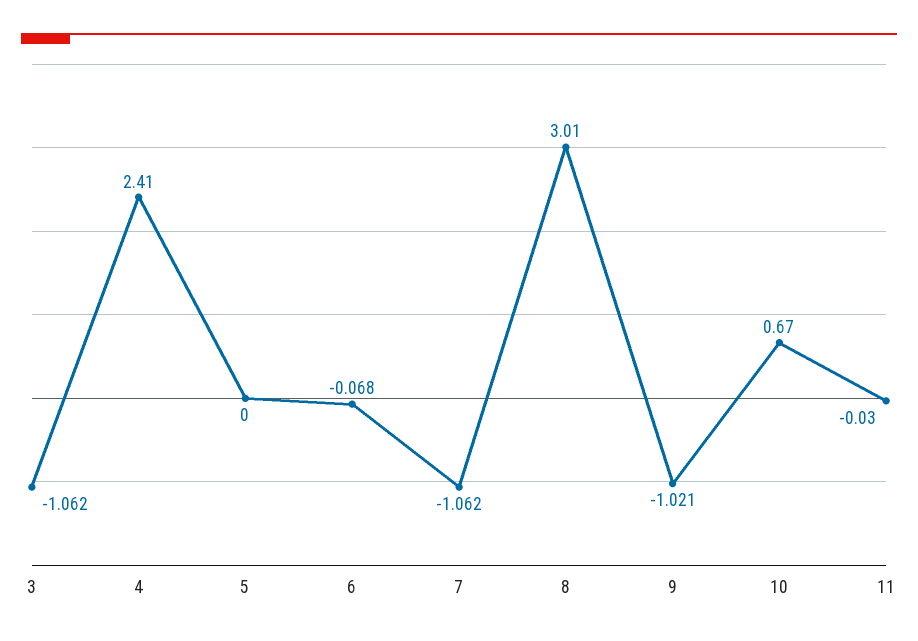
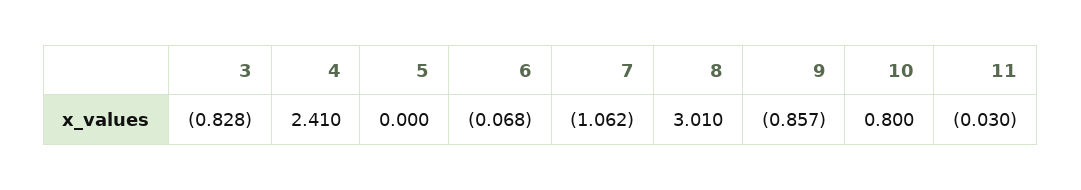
  {
-   "3": -1.062,
+   "3": -0.828,
    "4": 2.41,
    "5": 0,
    "6": -0.068,
    "7": -1.062,
    "8": 3.01,
-   "9": -1.021,
+   "9": -0.857,
-   "10": 0.67,
+   "10": 0.8,
    "11": -0.03
  }

